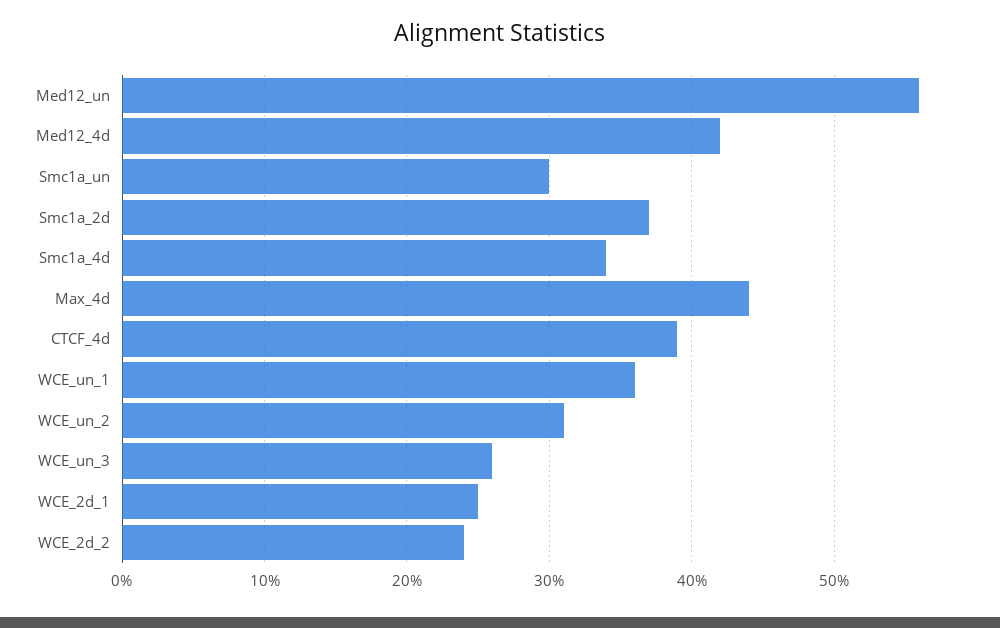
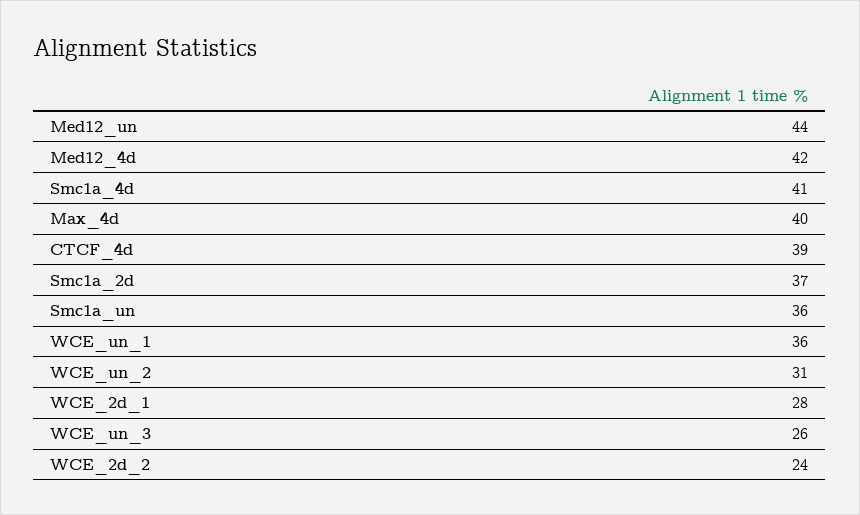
  {
-   "Med12_un": 56,
+   "Med12_un": 44,
    "Med12_4d": 42,
-   "Smc1a_un": 30,
+   "Smc1a_un": 36,
    "Smc1a_2d": 37,
-   "Smc1a_4d": 34,
+   "Smc1a_4d": 41,
-   "Max_4d": 44,
+   "Max_4d": 40,
    "CTCF_4d": 39,
    "WCE_un_1": 36,
    "WCE_un_2": 31,
    "WCE_un_3": 26,
-   "WCE_2d_1": 25,
+   "WCE_2d_1": 28,
    "WCE_2d_2": 24
  }

